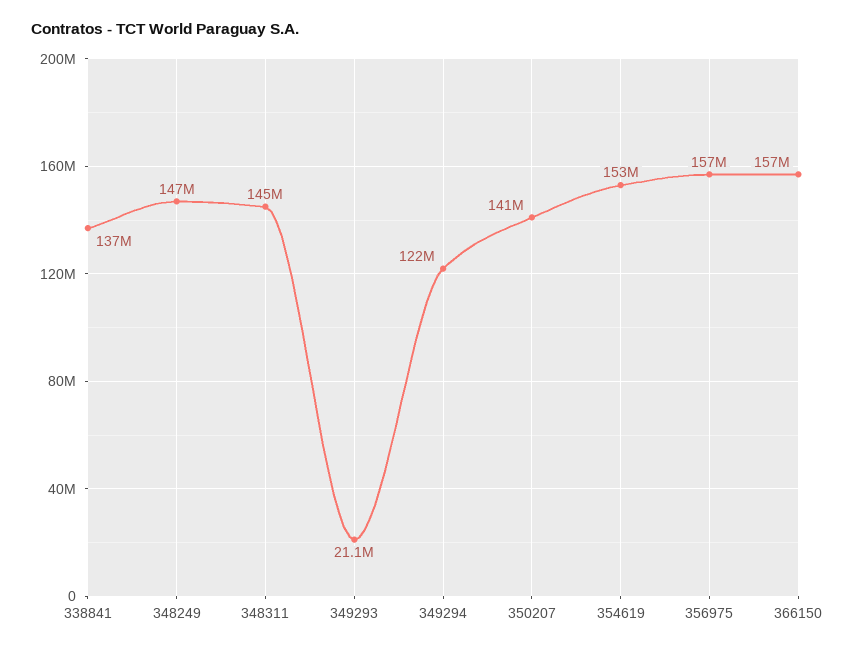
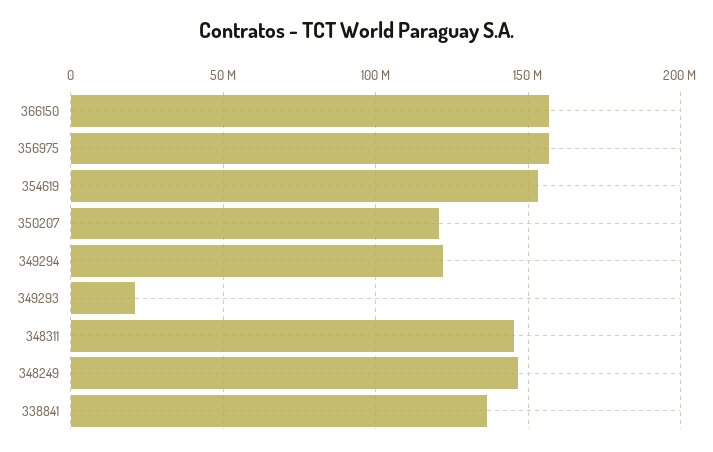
  {
    "338841": 137000000,
    "348249": 147000000,
    "348311": 145000000,
    "349293": 21100000,
    "349294": 122000000,
-   "350207": 141000000,
+   "350207": 120000000,
    "354619": 153000000,
    "356975": 157000000,
    "366150": 157000000
  }

